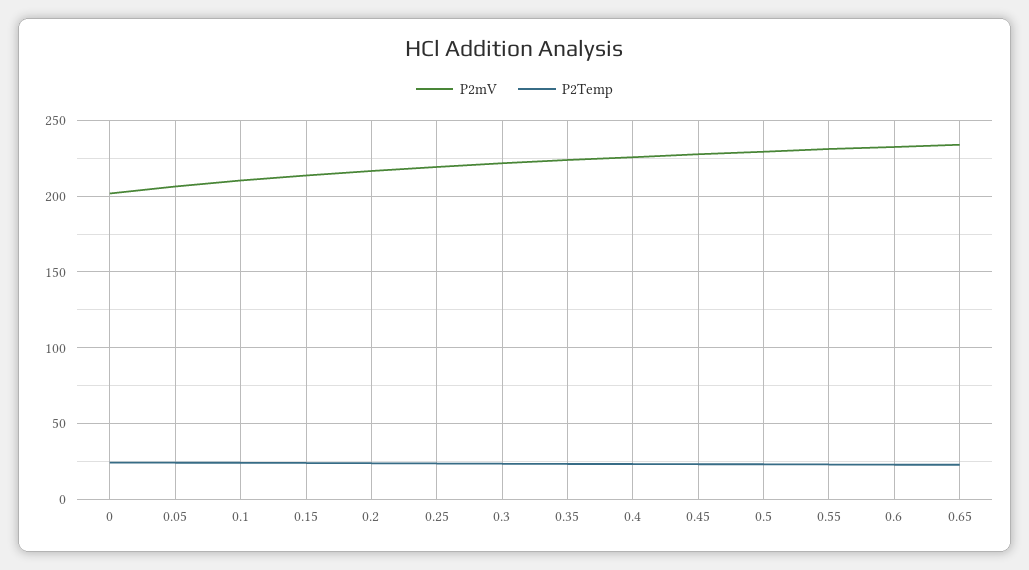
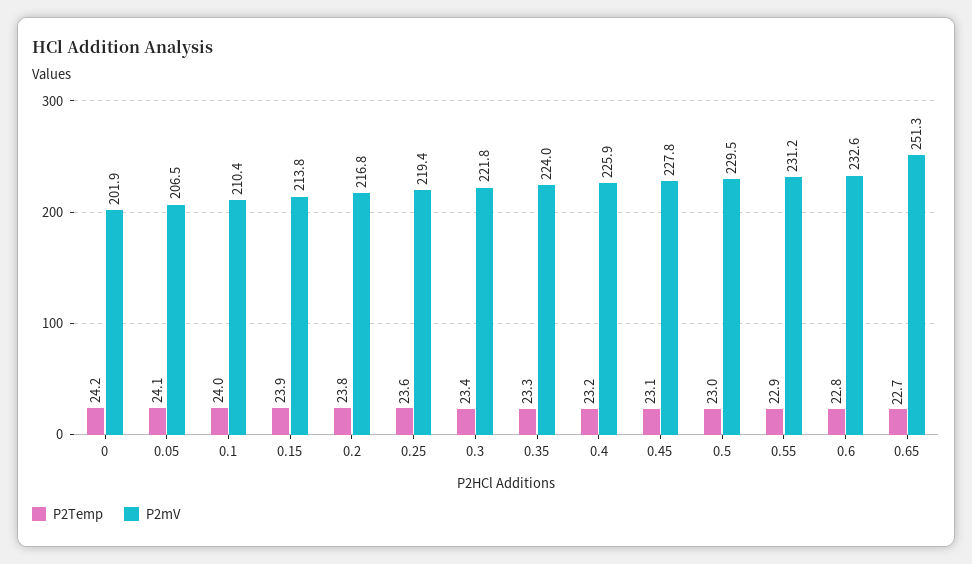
  {
    "P2mV": {
      "0": 201.9,
      "0.05": 206.5,
      "0.1": 210.4,
      "0.15": 213.8,
      "0.2": 216.8,
      "0.25": 219.4,
      "0.3": 221.8,
      "0.35": 224,
      "0.4": 225.9,
      "0.45": 227.8,
      "0.5": 229.5,
      "0.55": 231.2,
      "0.6": 232.6,
-     "0.65": 235
+     "0.65": 251.3
    },
    "P2Temp": {
      "0": 24.2,
      "0.05": 24.1,
      "0.1": 24,
      "0.15": 23.9,
      "0.2": 23.8,
      "0.25": 23.6,
      "0.3": 23.4,
      "0.35": 23.3,
      "0.4": 23.2,
      "0.45": 23.1,
      "0.5": 23,
      "0.55": 22.9,
      "0.6": 22.8,
      "0.65": 22.7
    }
  }

